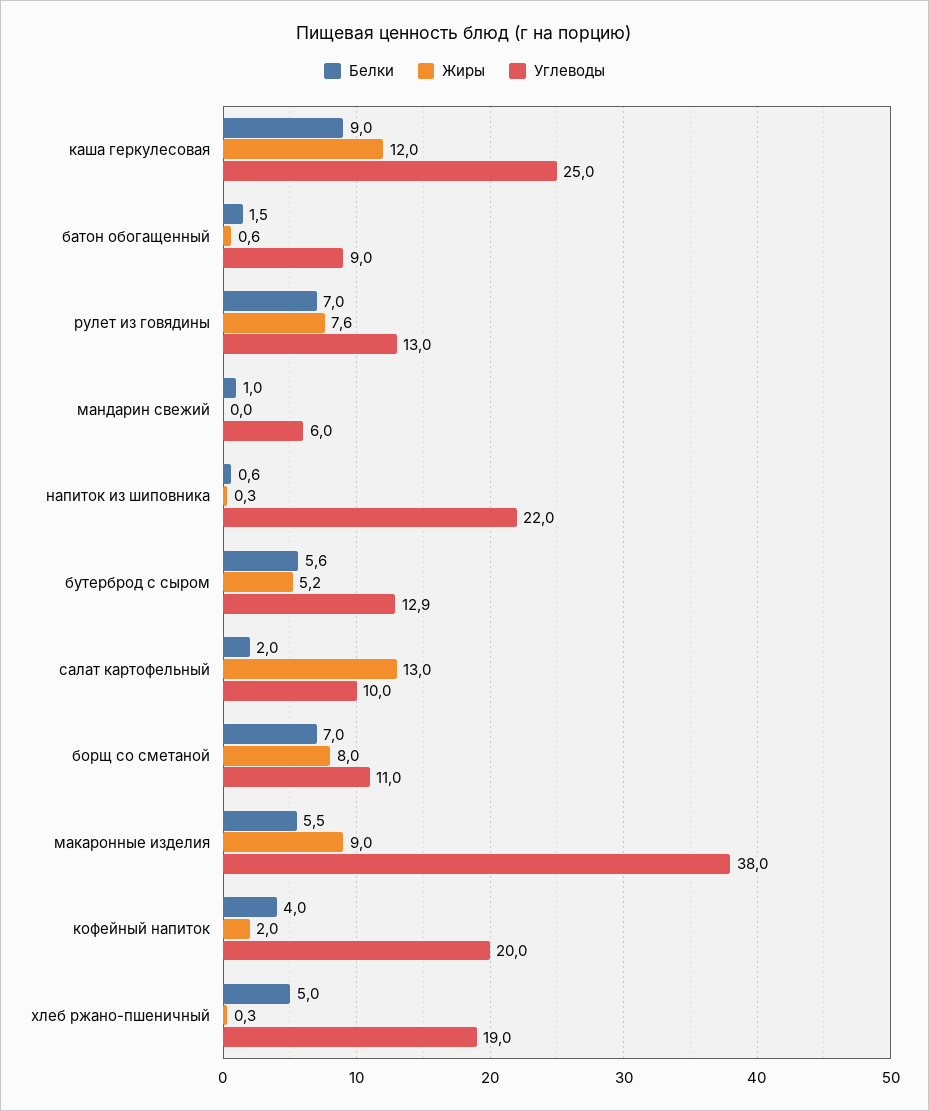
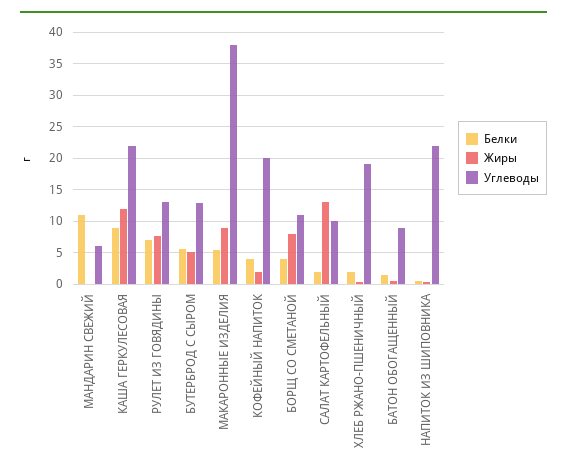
  {
    "Белки": {
      "каша геркулесовая": 9,
      "батон обогащенный": 1.5,
      "рулет из говядины": 7,
-     "мандарин свежий": 1,
+     "мандарин свежий": 11,
      "напиток из шиповника": 0.6,
      "бутерброд с сыром": 5.6,
      "салат картофельный": 2,
-     "борщ со сметаной": 7,
+     "борщ со сметаной": 4,
      "макаронные изделия": 5.5,
      "кофейный напиток": 4,
-     "хлеб ржано-пшеничный": 5
+     "хлеб ржано-пшеничный": 2
    },
    "Жиры": {
      "каша геркулесовая": 12,
      "батон обогащенный": 0.6,
      "рулет из говядины": 7.6,
      "мандарин свежий": 0,
      "напиток из шиповника": 0.3,
      "бутерброд с сыром": 5.2,
      "салат картофельный": 13,
      "борщ со сметаной": 8,
      "макаронные изделия": 9,
      "кофейный напиток": 2,
      "хлеб ржано-пшеничный": 0.3
    },
    "Углеводы": {
-     "каша геркулесовая": 25,
+     "каша геркулесовая": 22,
      "батон обогащенный": 9,
      "рулет из говядины": 13,
      "мандарин свежий": 6,
      "напиток из шиповника": 22,
      "бутерброд с сыром": 12.9,
      "салат картофельный": 10,
      "борщ со сметаной": 11,
      "макаронные изделия": 38,
      "кофейный напиток": 20,
      "хлеб ржано-пшеничный": 19
    }
  }

